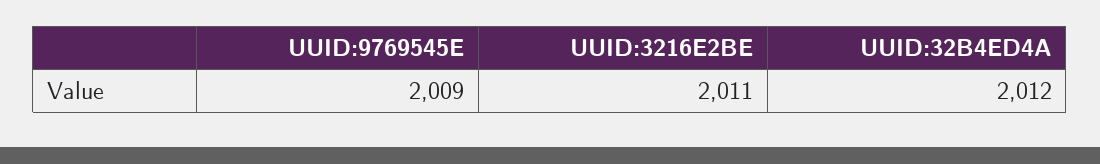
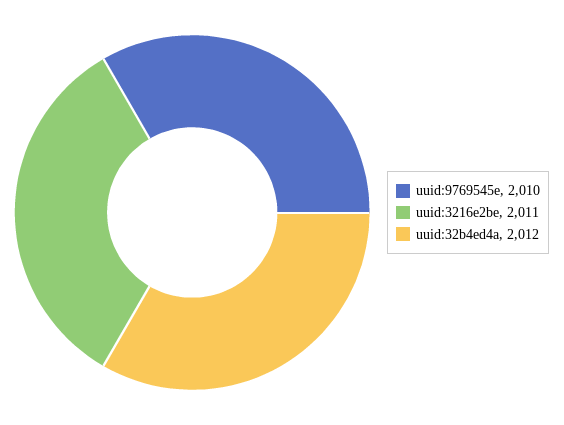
  {
-   "UUID:9769545E": 2009,
+   "UUID:9769545E": 2010,
    "UUID:3216E2BE": 2011,
    "UUID:32B4ED4A": 2012
  }

